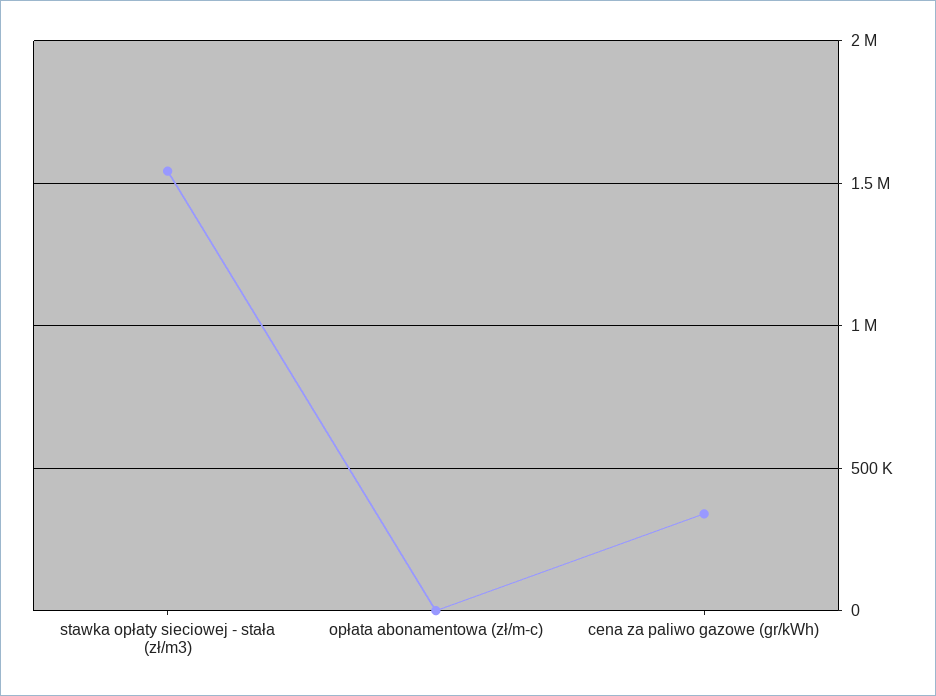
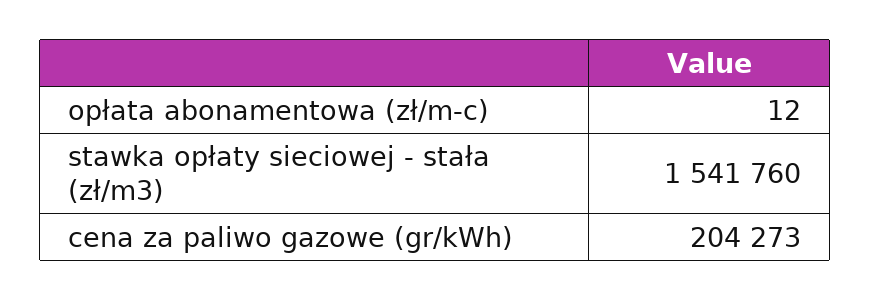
  {
    "stawka opłaty sieciowej - stała (zł/m3)": 1541760,
    "opłata abonamentowa (zł/m-c)": 12,
-   "cena za paliwo gazowe (gr/kWh)": 350000
+   "cena za paliwo gazowe (gr/kWh)": 204273
  }

